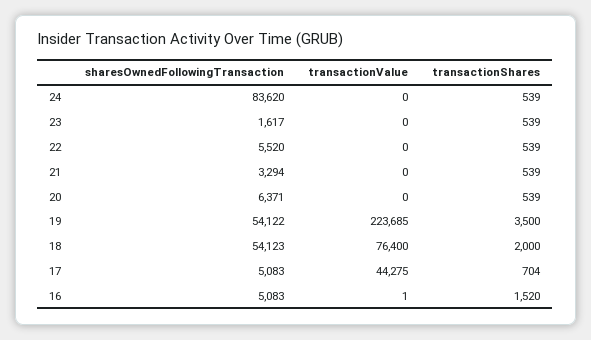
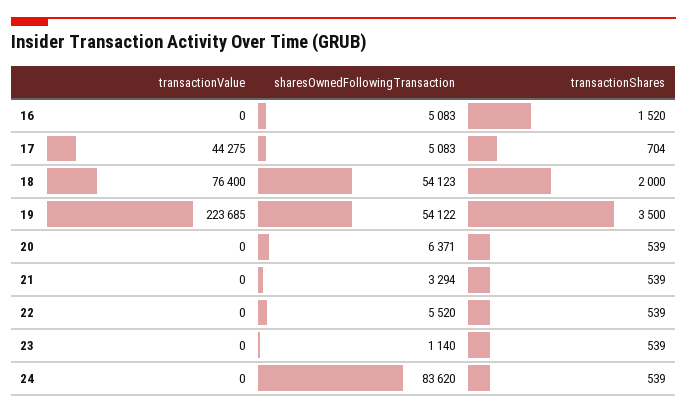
  {
    "sharesOwnedFollowingTransaction": {
      "24": 83620,
-     "23": 1617,
+     "23": 1140,
      "22": 5520,
      "21": 3294,
      "20": 6371,
      "19": 54122,
      "18": 54123,
      "17": 5083,
      "16": 5083
    },
    "transactionValue": {
      "24": 0,
      "23": 0,
      "22": 0,
      "21": 0,
      "20": 0,
      "19": 223685,
      "18": 76400,
      "17": 44275,
-     "16": 1
+     "16": 0
    },
    "transactionShares": {
      "24": 539,
      "23": 539,
      "22": 539,
      "21": 539,
      "20": 539,
      "19": 3500,
      "18": 2000,
      "17": 704,
      "16": 1520
    }
  }

